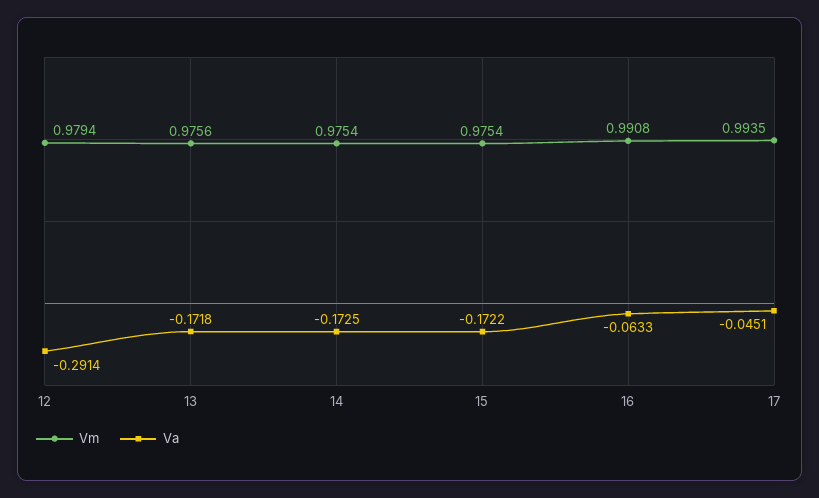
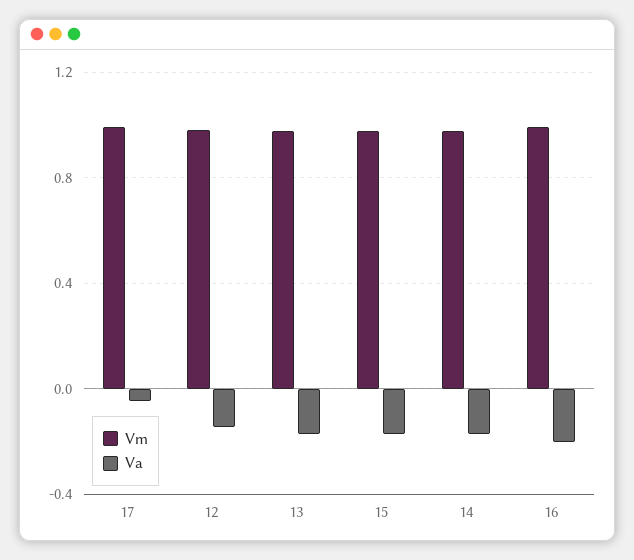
  {
    "Vm": {
      "12": 0.9794,
      "13": 0.9756,
      "14": 0.9754,
      "15": 0.9754,
      "16": 0.9908,
      "17": 0.9935
    },
    "Va": {
-     "12": -0.2914,
+     "12": -0.15,
      "13": -0.1718,
      "14": -0.1725,
      "15": -0.1722,
-     "16": -0.0633,
+     "16": -0.2,
      "17": -0.0451
    }
  }

